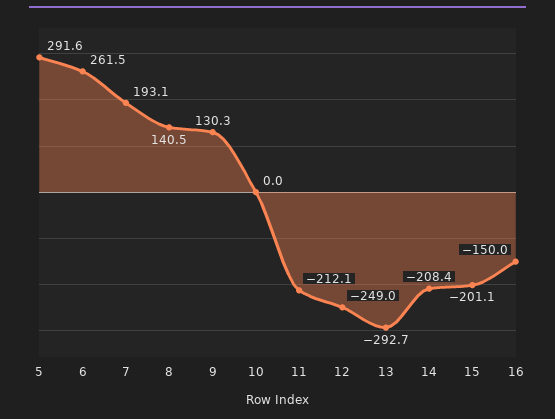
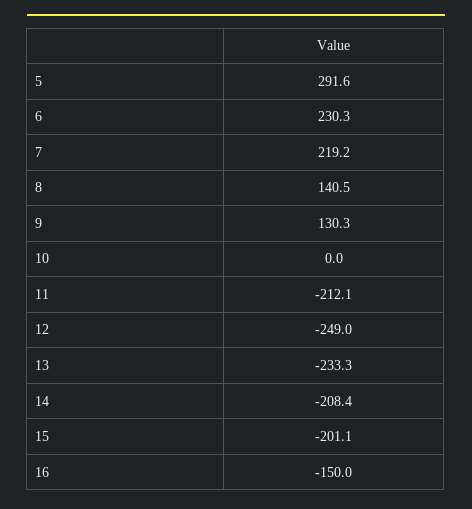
  {
    "5": 291.6,
-   "6": 261.5,
+   "6": 230.3,
-   "7": 193.1,
+   "7": 219.2,
    "8": 140.5,
    "9": 130.3,
    "10": 0,
    "11": -212.1,
    "12": -249,
-   "13": -292.7,
+   "13": -233.3,
    "14": -208.4,
    "15": -201.1,
    "16": -150
  }

